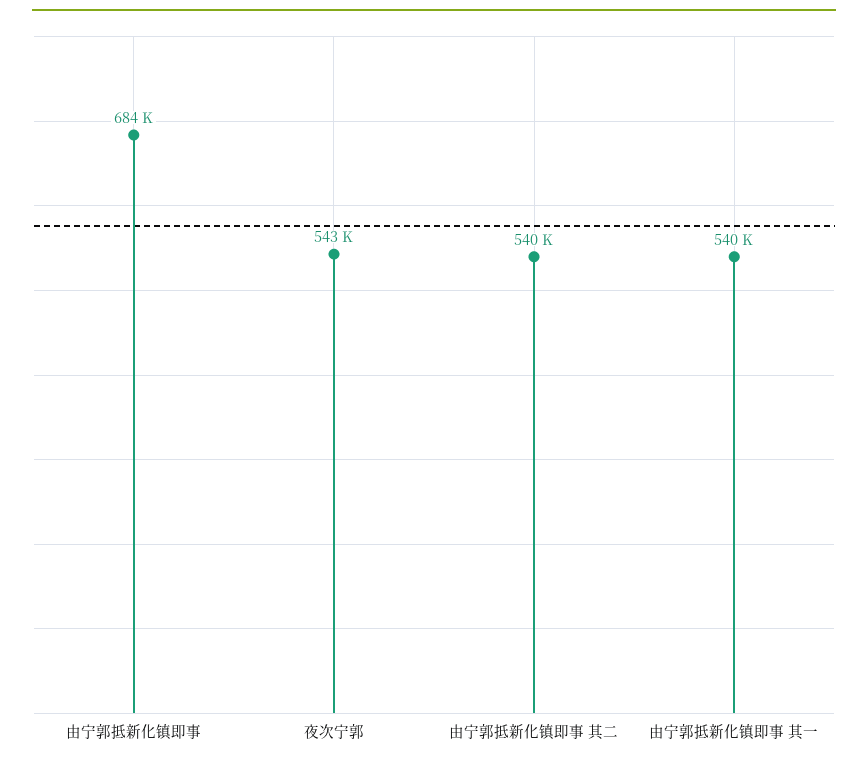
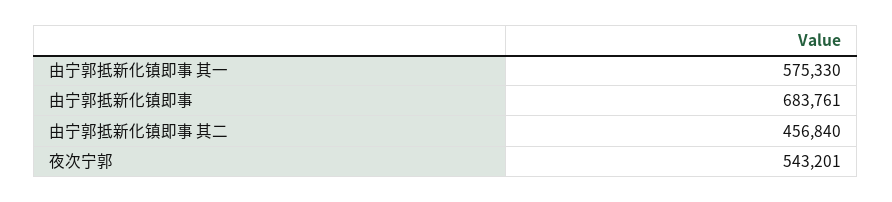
  {
    "由宁郭抵新化镇即事": 683761,
    "夜次宁郭": 543201,
-   "由宁郭抵新化镇即事 其二": 540000,
+   "由宁郭抵新化镇即事 其二": 456840,
-   "由宁郭抵新化镇即事 其一": 540000
+   "由宁郭抵新化镇即事 其一": 575330
  }

